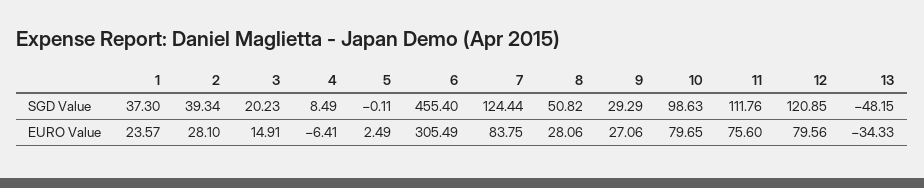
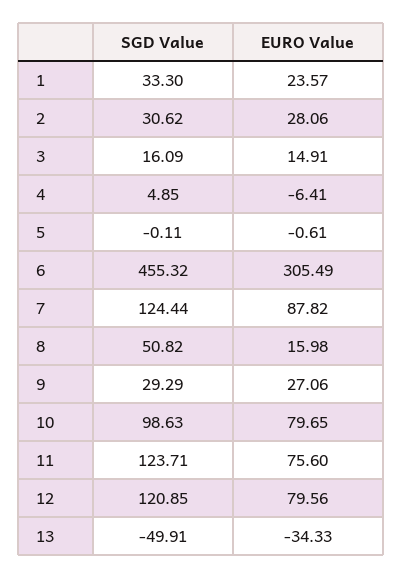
  {
    "1": {
-     "SGD Value": 37.3,
+     "SGD Value": 33.3,
      "EURO Value": 23.57
    },
    "2": {
-     "SGD Value": 39.34,
+     "SGD Value": 30.62,
-     "EURO Value": 28.1
+     "EURO Value": 28.06
    },
    "3": {
-     "SGD Value": 20.23,
+     "SGD Value": 16.09,
      "EURO Value": 14.91
    },
    "4": {
-     "SGD Value": 8.49,
+     "SGD Value": 4.85,
      "EURO Value": -6.41
    },
    "5": {
      "SGD Value": -0.11,
-     "EURO Value": 2.49
+     "EURO Value": -0.61
    },
    "6": {
-     "SGD Value": 455.4,
+     "SGD Value": 455.32,
      "EURO Value": 305.49
    },
    "7": {
      "SGD Value": 124.44,
-     "EURO Value": 83.75
+     "EURO Value": 87.82
    },
    "8": {
      "SGD Value": 50.82,
-     "EURO Value": 28.06
+     "EURO Value": 15.98
    },
    "9": {
      "SGD Value": 29.29,
      "EURO Value": 27.06
    },
    "10": {
      "SGD Value": 98.63,
      "EURO Value": 79.65
    },
    "11": {
-     "SGD Value": 111.76,
+     "SGD Value": 123.71,
      "EURO Value": 75.6
    },
    "12": {
      "SGD Value": 120.85,
      "EURO Value": 79.56
    },
    "13": {
-     "SGD Value": -48.15,
+     "SGD Value": -49.91,
      "EURO Value": -34.33
    }
  }

